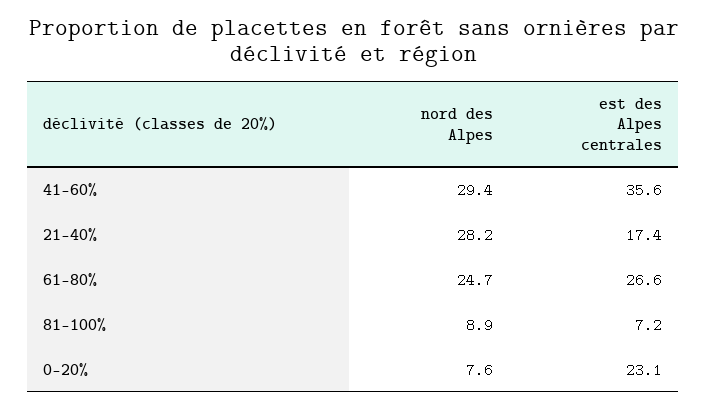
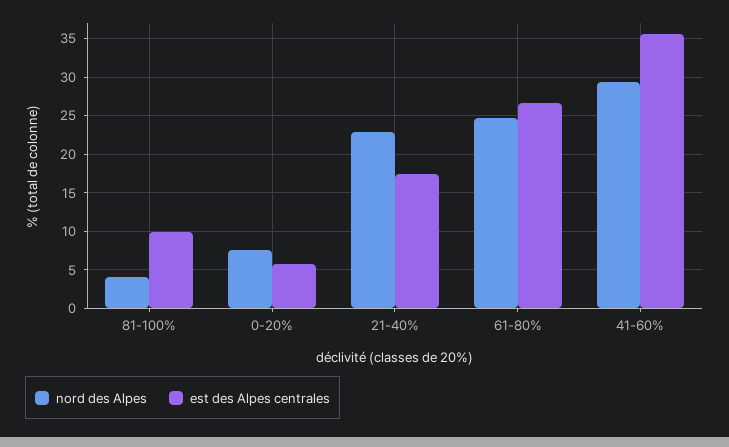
  {
    "nord des Alpes": {
      "41-60%": 29.4,
-     "21-40%": 28.2,
+     "21-40%": 23,
      "61-80%": 24.7,
-     "81-100%": 8.9,
+     "81-100%": 4,
      "0-20%": 7.6
    },
    "est des Alpes centrales": {
      "41-60%": 35.6,
      "21-40%": 17.4,
      "61-80%": 26.6,
-     "81-100%": 7.2,
+     "81-100%": 10,
-     "0-20%": 23.1
+     "0-20%": 6
    }
  }

